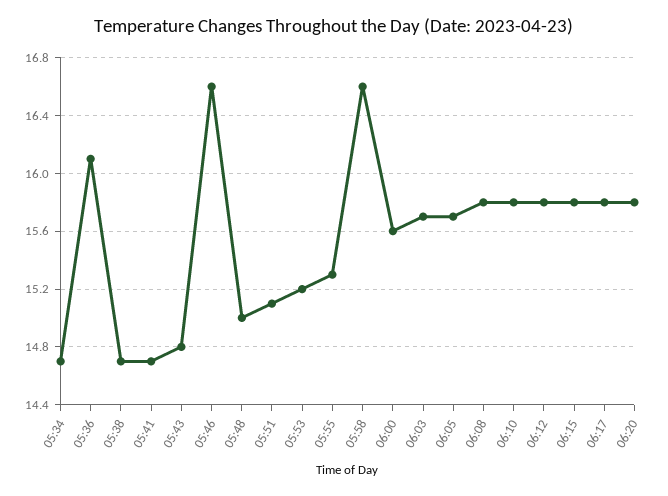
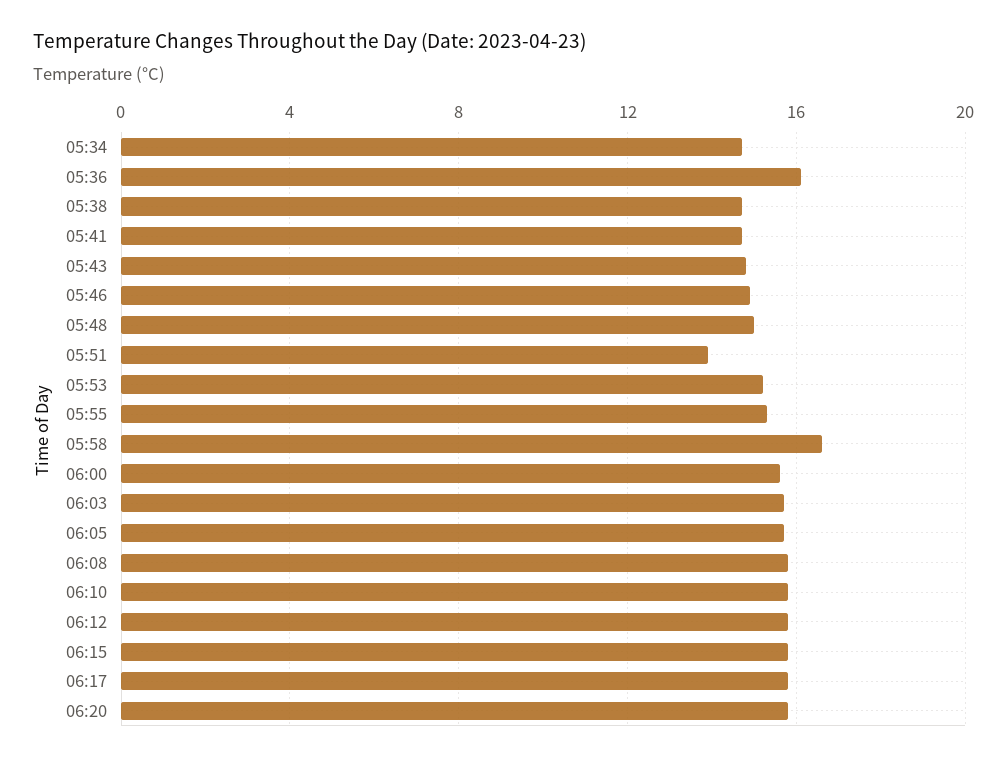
  {
    "05:34": 14.7,
    "05:36": 16.1,
    "05:38": 14.7,
    "05:41": 14.7,
    "05:43": 14.8,
-   "05:46": 16.6,
+   "05:46": 15,
    "05:48": 15,
-   "05:51": 15.1,
+   "05:51": 14,
    "05:53": 15.2,
    "05:55": 15.3,
    "05:58": 16.6,
    "06:00": 15.6,
    "06:03": 15.7,
    "06:05": 15.7,
    "06:08": 15.8,
    "06:10": 15.8,
    "06:12": 15.8,
    "06:15": 15.8,
    "06:17": 15.8,
    "06:20": 15.8
  }

